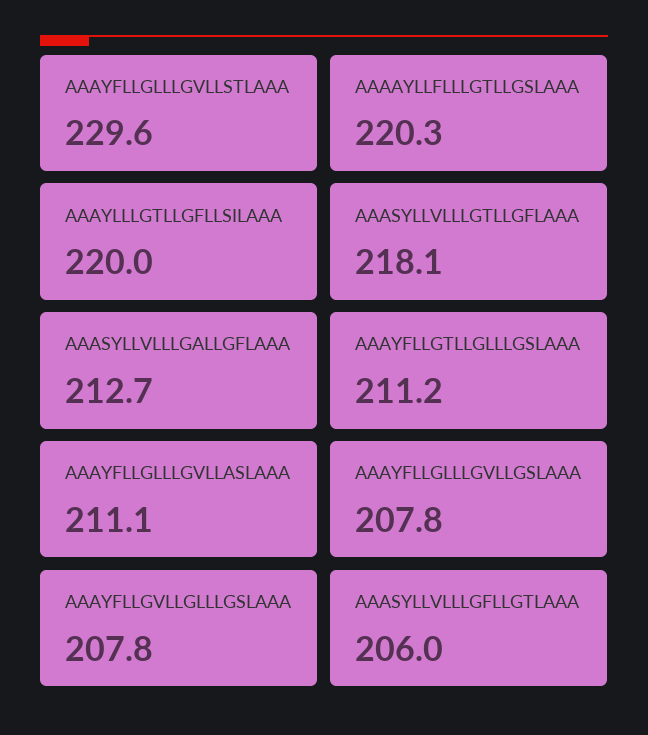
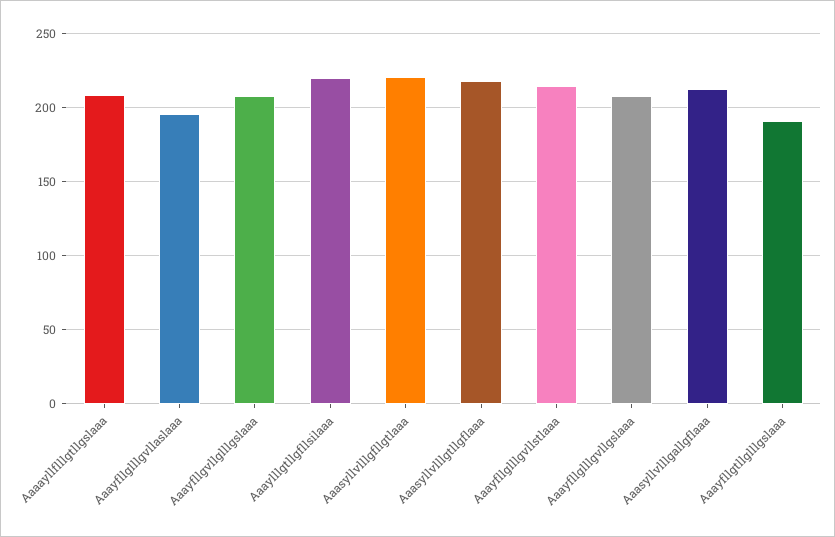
  {
-   "AAAYFLLGLLLGVLLSTLAAA": 229.6,
+   "AAAYFLLGLLLGVLLSTLAAA": 215,
-   "AAAAYLLFLLLGTLLGSLAAA": 220.3,
+   "AAAAYLLFLLLGTLLGSLAAA": 210,
    "AAAYLLLGTLLGFLLSILAAA": 220,
    "AAASYLLVLLLGTLLGFLAAA": 218.1,
    "AAASYLLVLLLGALLGFLAAA": 212.7,
-   "AAAYFLLGTLLGLLLGSLAAA": 211.2,
+   "AAAYFLLGTLLGLLLGSLAAA": 190,
-   "AAAYFLLGLLLGVLLASLAAA": 211.1,
+   "AAAYFLLGLLLGVLLASLAAA": 195,
    "AAAYFLLGLLLGVLLGSLAAA": 207.8,
    "AAAYFLLGVLLGLLLGSLAAA": 207.8,
-   "AAASYLLVLLLGFLLGTLAAA": 206
+   "AAASYLLVLLLGFLLGTLAAA": 220
  }

